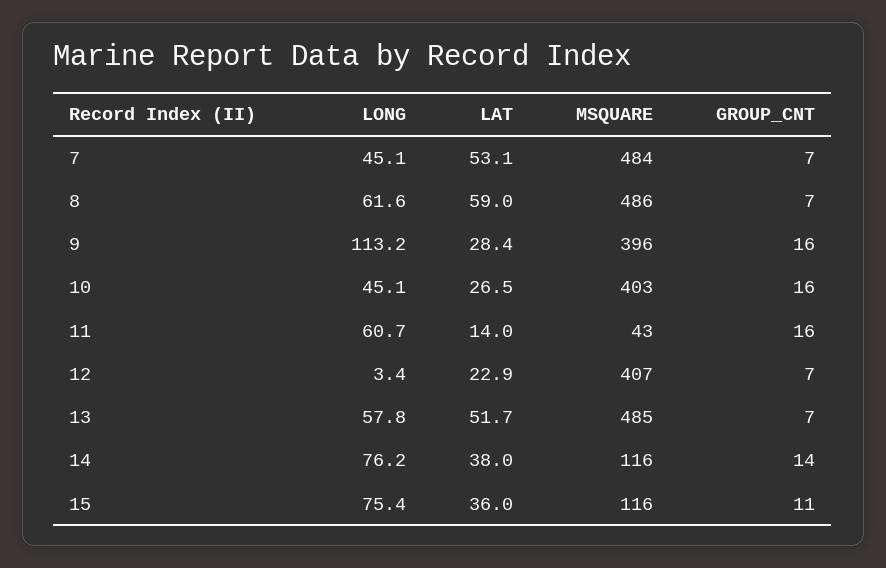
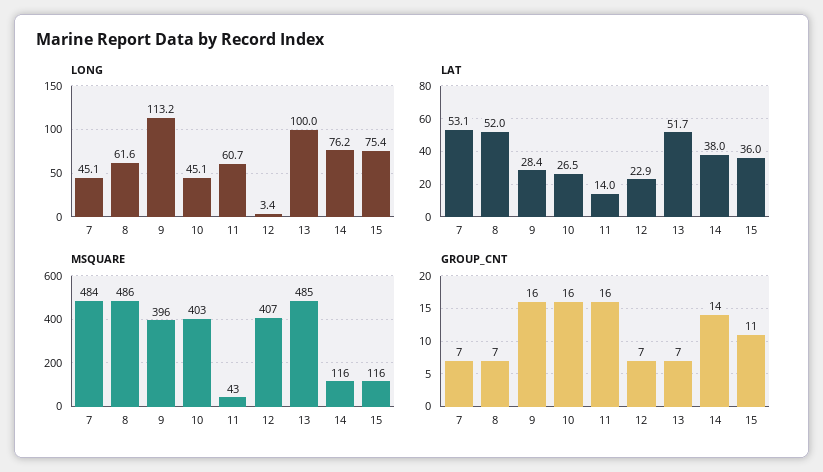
  {
    "LONG": {
      "7": 45.1,
      "8": 61.6,
      "9": 113.2,
      "10": 45.1,
      "11": 60.7,
      "12": 3.4,
-     "13": 57.8,
+     "13": 100,
      "14": 76.2,
      "15": 75.4
    },
    "LAT": {
      "7": 53.1,
-     "8": 59,
+     "8": 52,
      "9": 28.4,
      "10": 26.5,
      "11": 14,
      "12": 22.9,
      "13": 51.7,
      "14": 38,
      "15": 36
    },
    "MSQUARE": {
      "7": 484,
      "8": 486,
      "9": 396,
      "10": 403,
      "11": 43,
      "12": 407,
      "13": 485,
      "14": 116,
      "15": 116
    },
    "GROUP_CNT": {
      "7": 7,
      "8": 7,
      "9": 16,
      "10": 16,
      "11": 16,
      "12": 7,
      "13": 7,
      "14": 14,
      "15": 11
    }
  }

